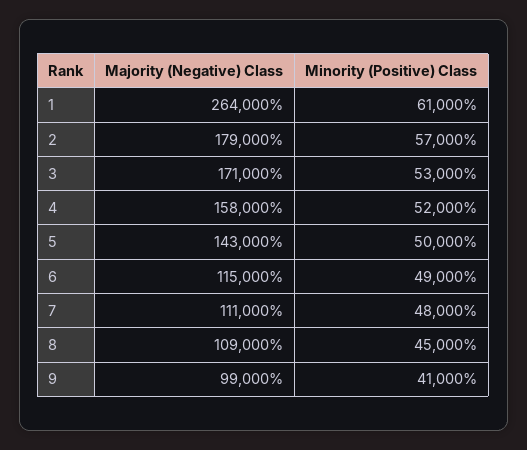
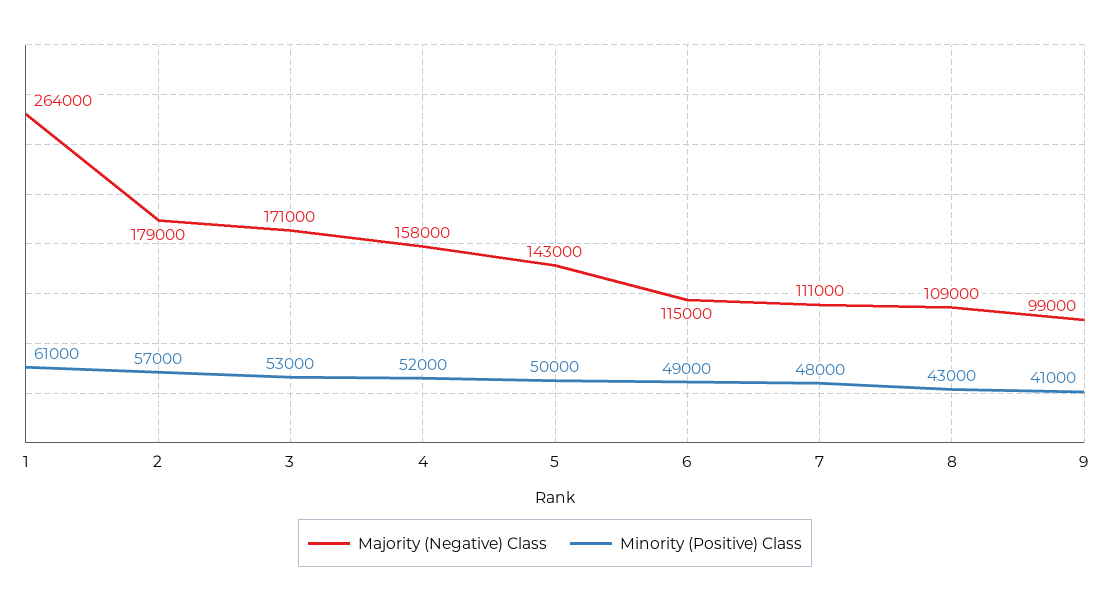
  {
    "Majority (Negative) Class": {
      "1": 264000,
      "2": 179000,
      "3": 171000,
      "4": 158000,
      "5": 143000,
      "6": 115000,
      "7": 111000,
      "8": 109000,
      "9": 99000
    },
    "Minority (Positive) Class": {
      "1": 61000,
      "2": 57000,
      "3": 53000,
      "4": 52000,
      "5": 50000,
      "6": 49000,
      "7": 48000,
-     "8": 45000,
+     "8": 43000,
      "9": 41000
    }
  }

